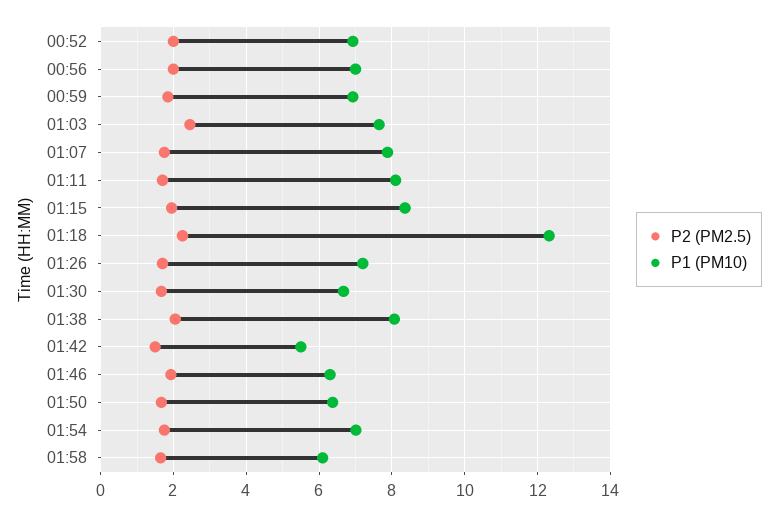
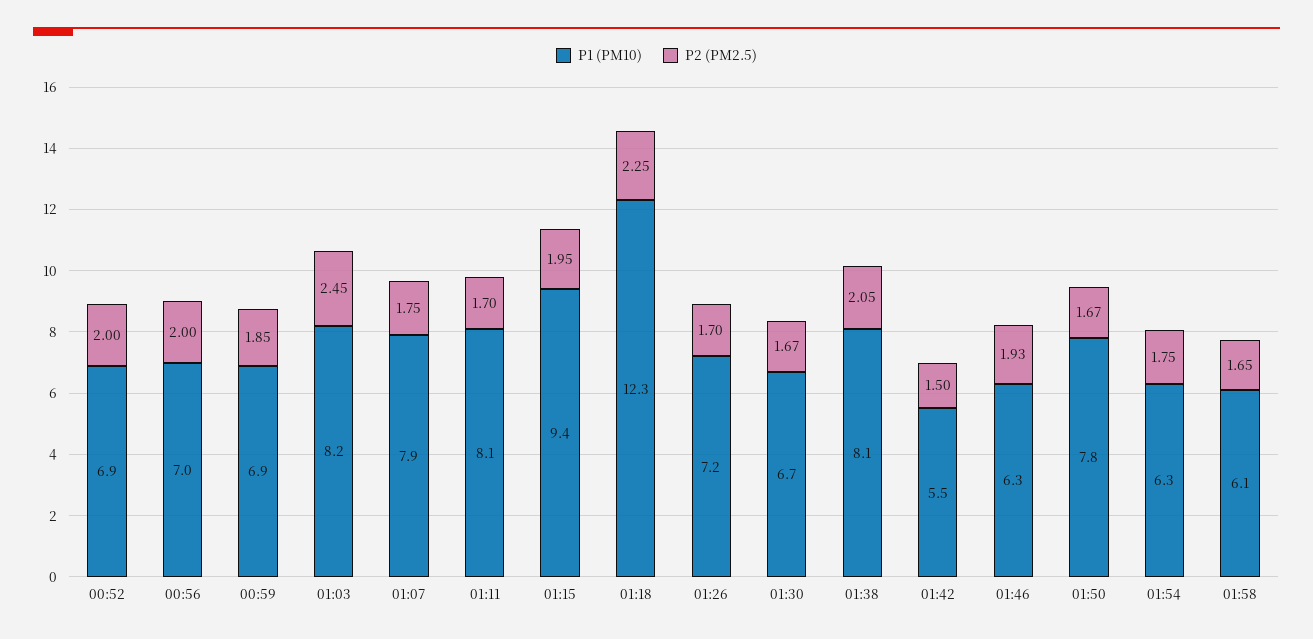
  {
    "P2 (PM2.5)": {
      "00:52": 2,
      "00:56": 2,
      "00:59": 1.85,
      "01:03": 2.45,
      "01:07": 1.75,
      "01:11": 1.7,
      "01:15": 1.95,
      "01:18": 2.25,
      "01:26": 1.7,
      "01:30": 1.67,
      "01:38": 2.05,
      "01:42": 1.5,
      "01:46": 1.93,
      "01:50": 1.67,
      "01:54": 1.75,
      "01:58": 1.65
    },
    "P1 (PM10)": {
      "00:52": 6.9,
      "00:56": 7,
      "00:59": 6.9,
-     "01:03": 7.6,
+     "01:03": 8.2,
      "01:07": 7.9,
      "01:11": 8.1,
-     "01:15": 8.4,
+     "01:15": 9.4,
      "01:18": 12.3,
      "01:26": 7.2,
      "01:30": 6.7,
      "01:38": 8.1,
      "01:42": 5.5,
      "01:46": 6.3,
-     "01:50": 6.4,
+     "01:50": 7.8,
-     "01:54": 7,
+     "01:54": 6.3,
      "01:58": 6.1
    }
  }

